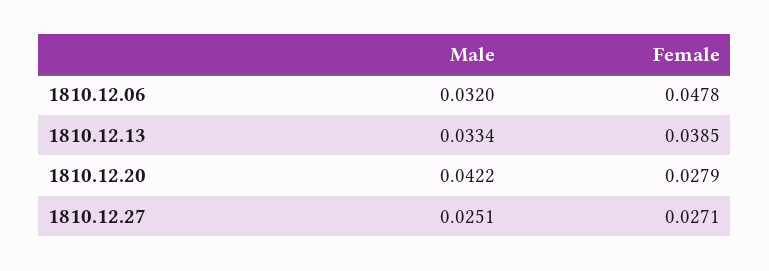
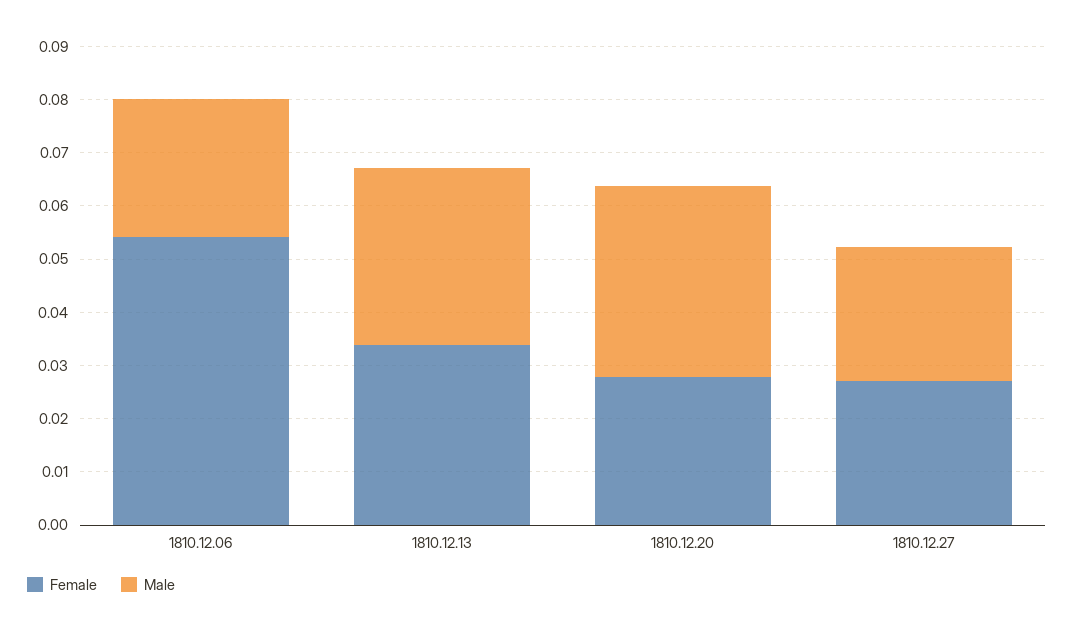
  {
    "Male": {
-     "1810.12.06": 0.032,
+     "1810.12.06": 0.026,
      "1810.12.13": 0.0334,
-     "1810.12.20": 0.0422,
+     "1810.12.20": 0.036,
      "1810.12.27": 0.0251
    },
    "Female": {
-     "1810.12.06": 0.0478,
+     "1810.12.06": 0.054,
-     "1810.12.13": 0.0385,
+     "1810.12.13": 0.034,
      "1810.12.20": 0.0279,
      "1810.12.27": 0.0271
    }
  }

